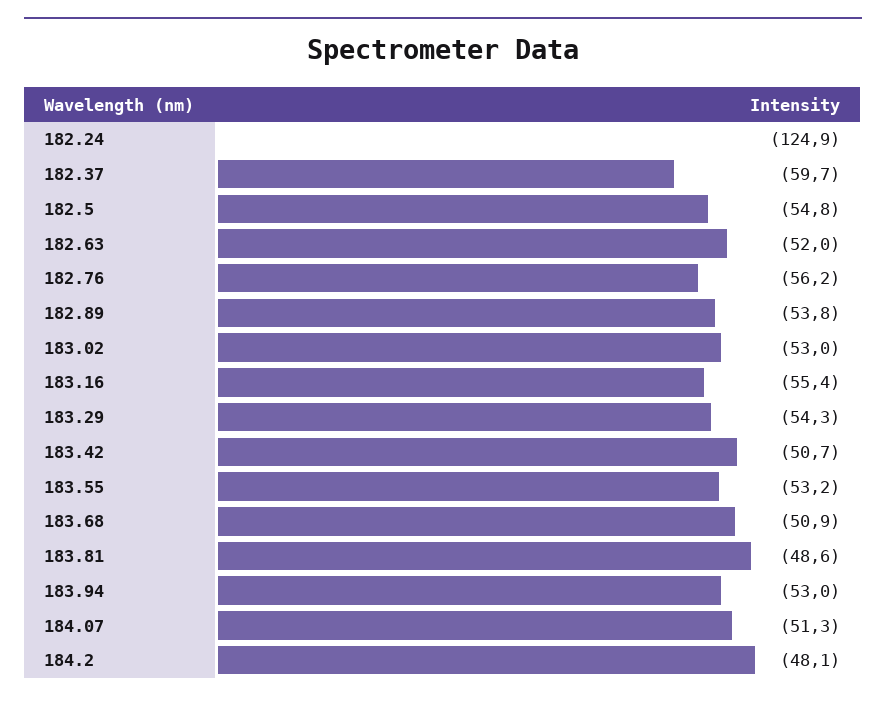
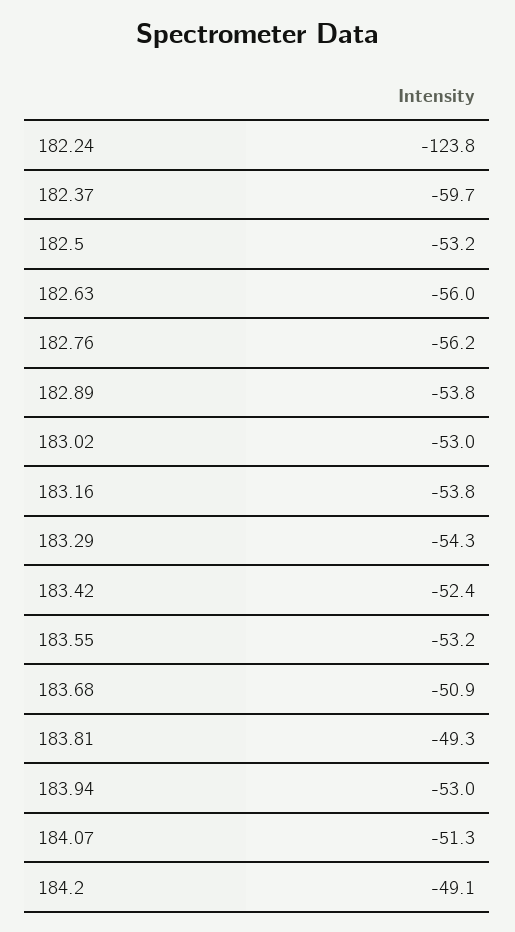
  {
-   "182.24": -124.9,
+   "182.24": -123.8,
    "182.37": -59.7,
-   "182.5": -54.8,
+   "182.5": -53.2,
-   "182.63": -52,
+   "182.63": -56,
    "182.76": -56.2,
    "182.89": -53.8,
    "183.02": -53,
-   "183.16": -55.4,
+   "183.16": -53.8,
    "183.29": -54.3,
-   "183.42": -50.7,
+   "183.42": -52.4,
    "183.55": -53.2,
    "183.68": -50.9,
-   "183.81": -48.6,
+   "183.81": -49.3,
    "183.94": -53,
    "184.07": -51.3,
-   "184.2": -48.1
+   "184.2": -49.1
  }

